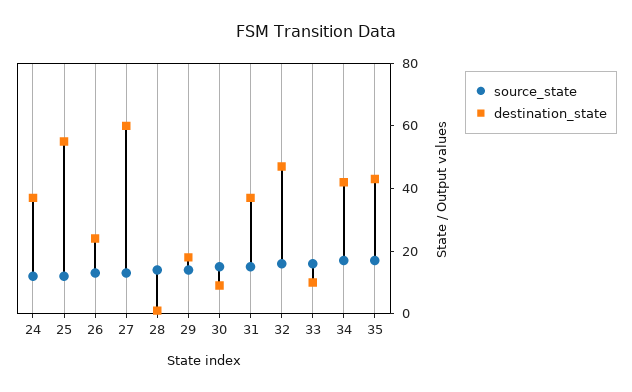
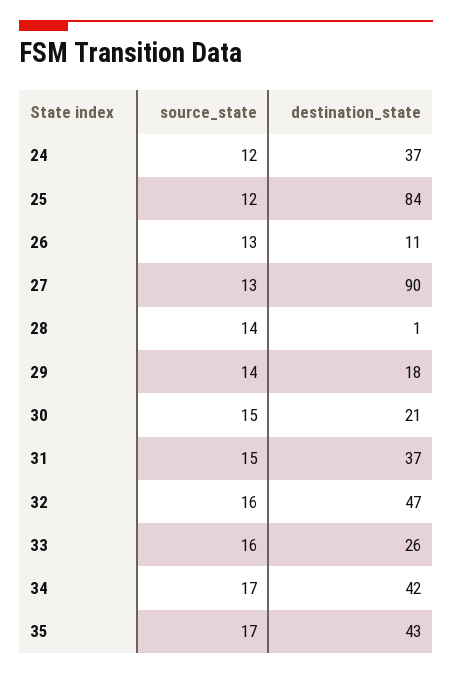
  {
    "source_state": {
      "24": 12,
      "25": 12,
      "26": 13,
      "27": 13,
      "28": 14,
      "29": 14,
      "30": 15,
      "31": 15,
      "32": 16,
      "33": 16,
      "34": 17,
      "35": 17
    },
    "destination_state": {
      "24": 37,
-     "25": 55,
+     "25": 84,
-     "26": 25,
+     "26": 11,
-     "27": 60,
+     "27": 90,
      "28": 1,
      "29": 18,
-     "30": 10,
+     "30": 21,
      "31": 37,
      "32": 47,
-     "33": 10,
+     "33": 26,
      "34": 42,
      "35": 43
    }
  }

